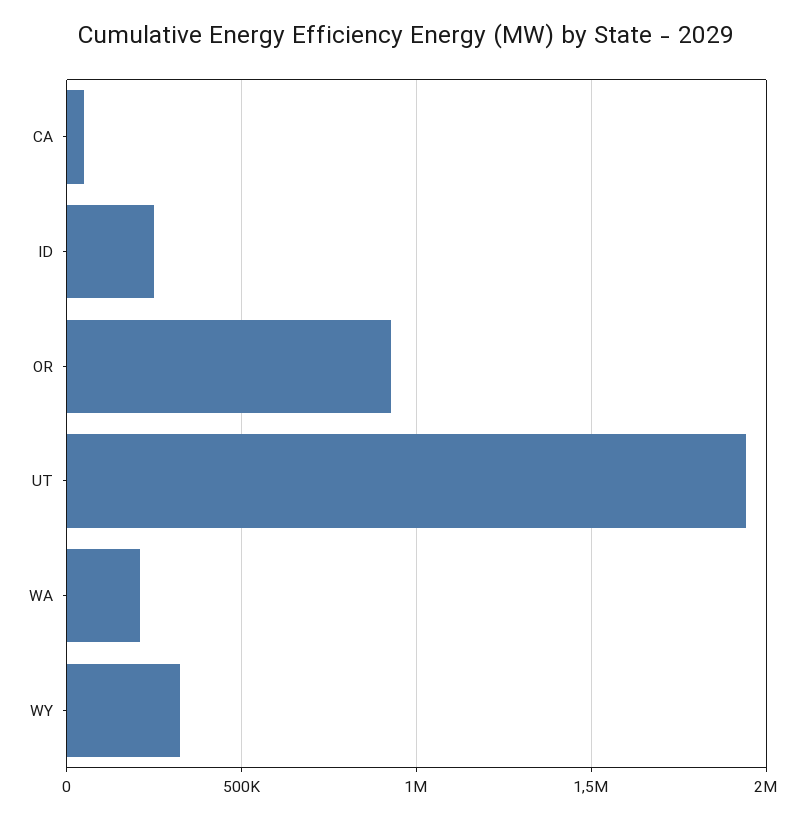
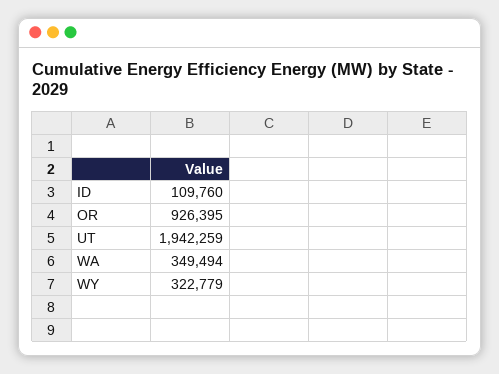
  {
-   "CA": 50000,
-   "ID": 250000,
+   "ID": 109760,
    "OR": 926395,
    "UT": 1942259,
-   "WA": 200000,
+   "WA": 349494,
    "WY": 322779
  }

